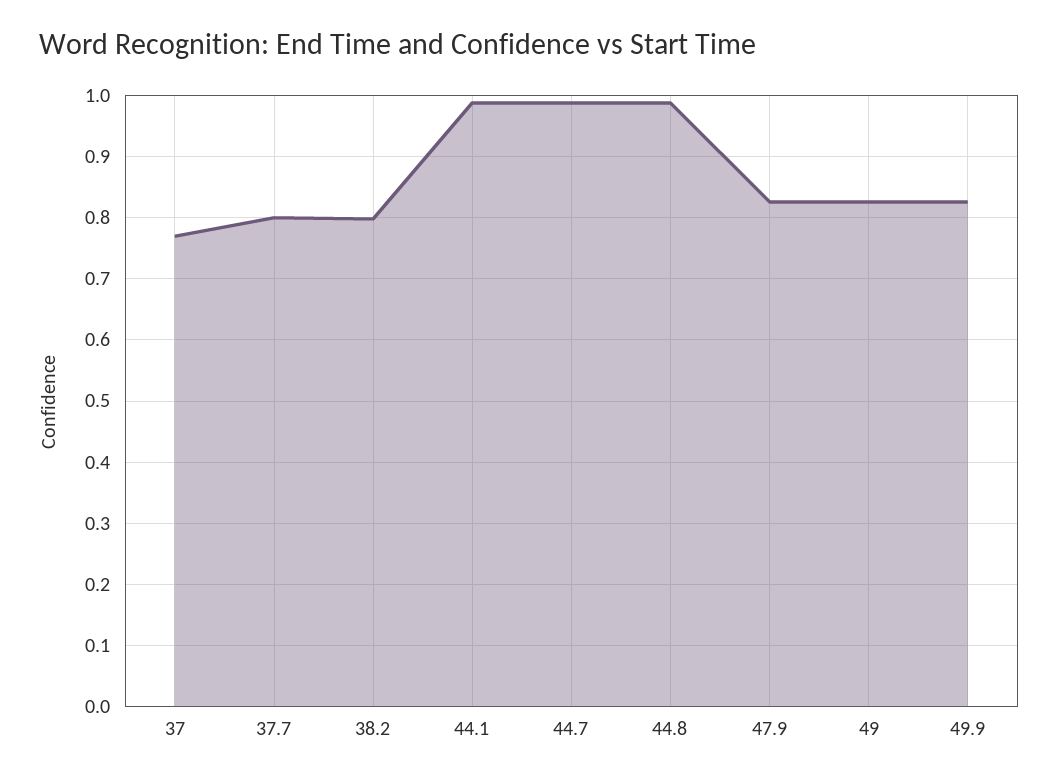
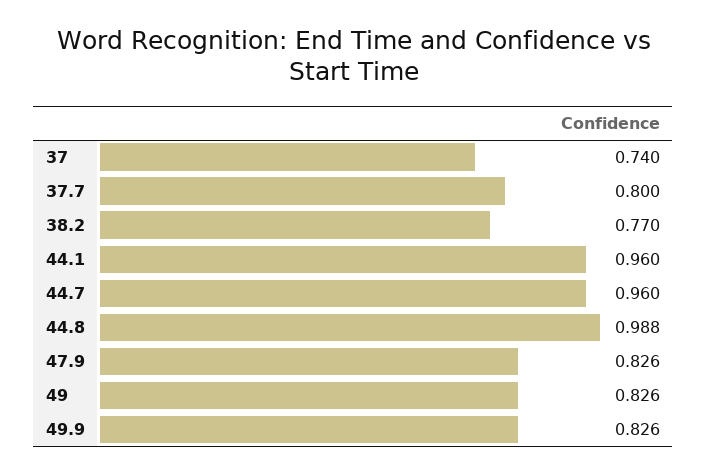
  {
-   "37": 0.77,
+   "37": 0.74,
    "37.7": 0.8,
-   "38.2": 0.8,
+   "38.2": 0.77,
-   "44.1": 0.99,
+   "44.1": 0.96,
-   "44.7": 0.99,
+   "44.7": 0.96,
    "44.8": 0.988,
    "47.9": 0.826,
    "49": 0.826,
    "49.9": 0.826
  }

